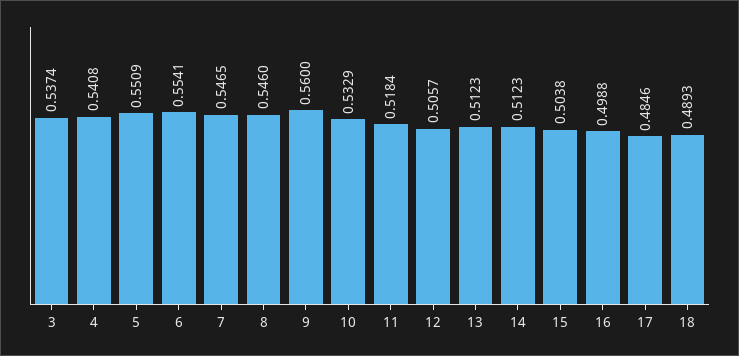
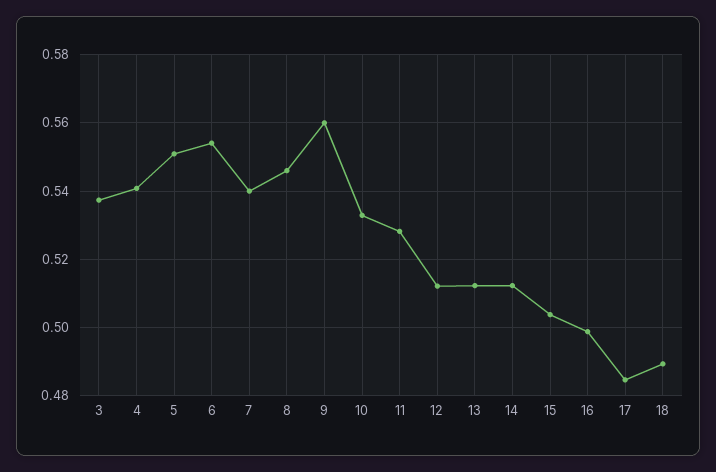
  {
    "3": 0.5374,
    "4": 0.5408,
    "5": 0.5509,
    "6": 0.5541,
-   "7": 0.5465,
+   "7": 0.54,
    "8": 0.546,
    "9": 0.56,
    "10": 0.5329,
-   "11": 0.5184,
+   "11": 0.528,
-   "12": 0.5057,
+   "12": 0.512,
    "13": 0.5123,
    "14": 0.5123,
    "15": 0.5038,
    "16": 0.4988,
    "17": 0.4846,
    "18": 0.4893
  }

